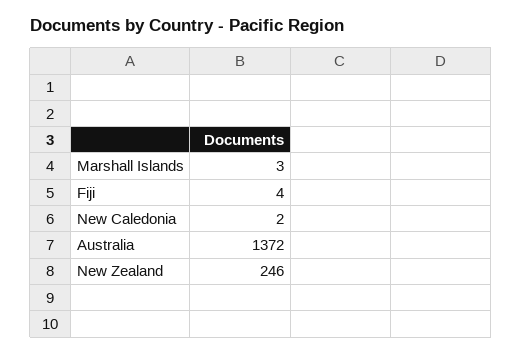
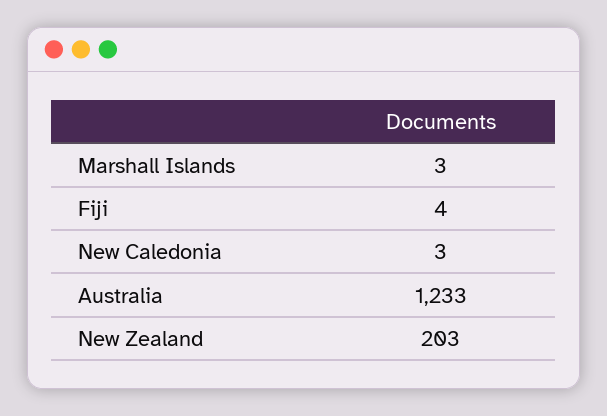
  {
    "Marshall Islands": 3,
    "Fiji": 4,
-   "New Caledonia": 2,
+   "New Caledonia": 3,
-   "Australia": 1372,
+   "Australia": 1233,
-   "New Zealand": 246
+   "New Zealand": 203
  }

